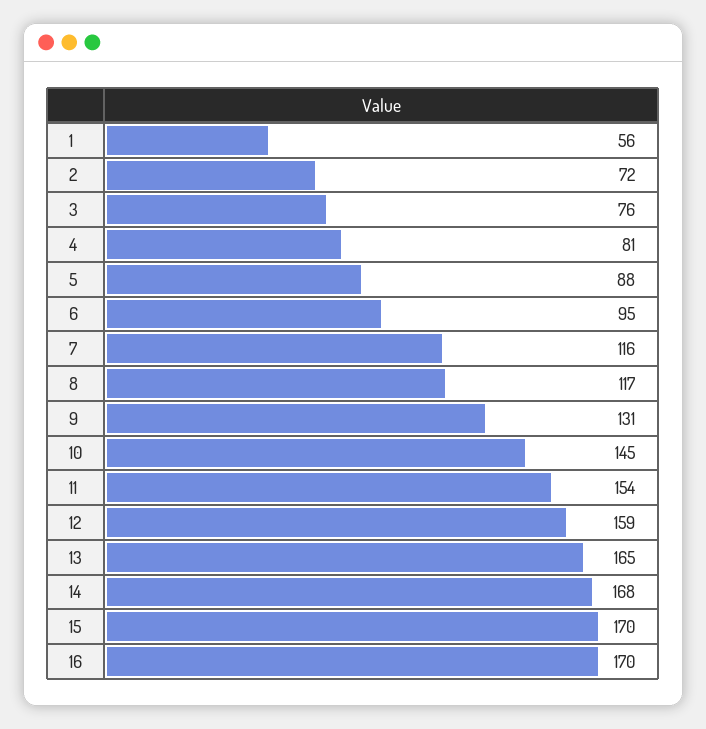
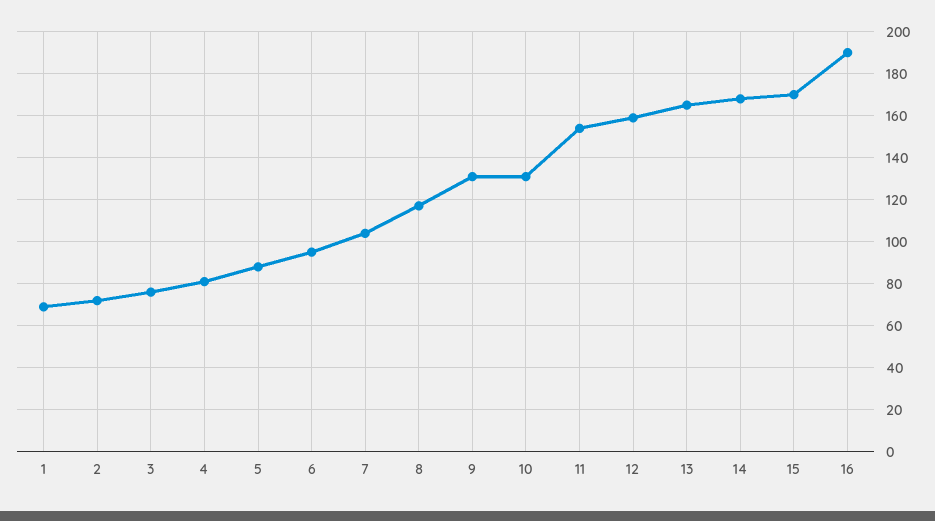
  {
-   "1": 56,
+   "1": 70,
    "2": 72,
    "3": 76,
    "4": 81,
    "5": 88,
    "6": 95,
-   "7": 116,
+   "7": 105,
    "8": 117,
    "9": 131,
-   "10": 145,
+   "10": 130,
    "11": 154,
    "12": 159,
    "13": 165,
    "14": 168,
    "15": 170,
-   "16": 170
+   "16": 190
  }

